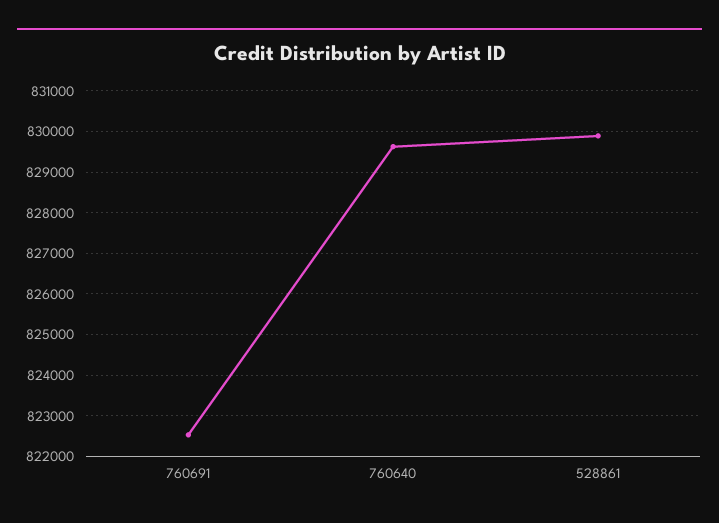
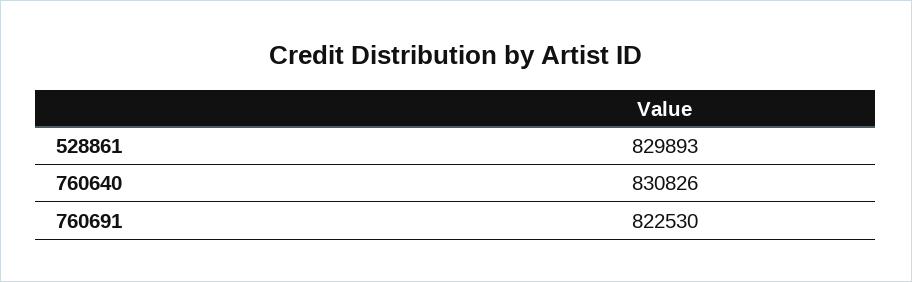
  {
    "760691": 822530,
-   "760640": 829600,
+   "760640": 830826,
    "528861": 829893
  }

